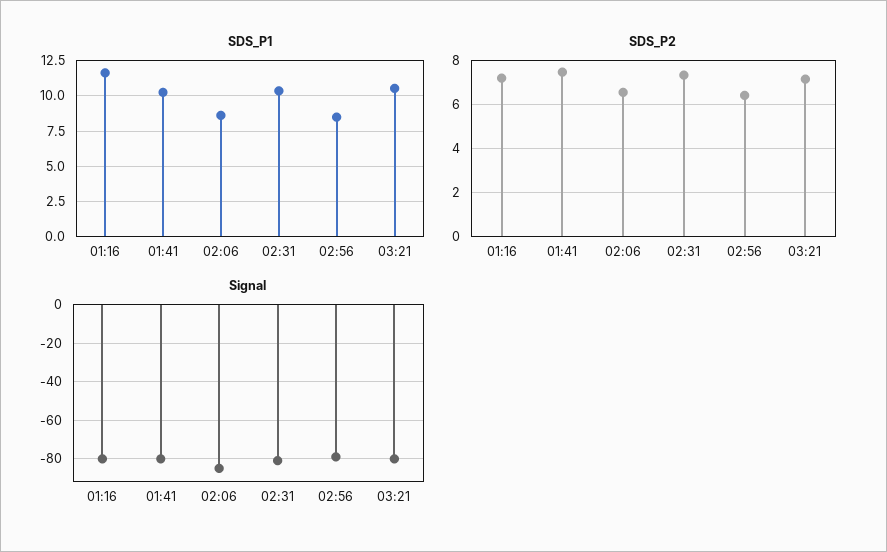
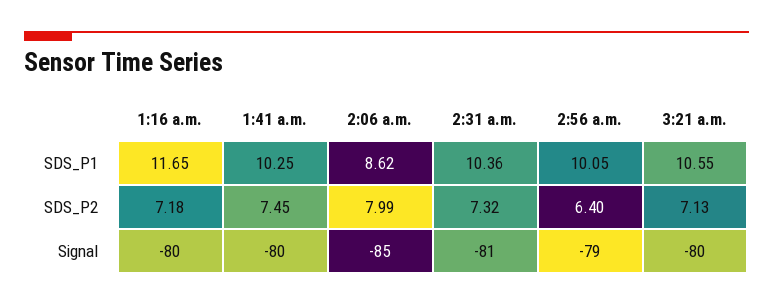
  {
    "SDS_P1": {
      "01:16": 11.65,
      "01:41": 10.25,
      "02:06": 8.62,
      "02:31": 10.36,
-     "02:56": 8.5,
+     "02:56": 10.05,
      "03:21": 10.55
    },
    "SDS_P2": {
      "01:16": 7.18,
      "01:41": 7.45,
-     "02:06": 6.5,
+     "02:06": 7.99,
      "02:31": 7.32,
      "02:56": 6.4,
      "03:21": 7.13
    },
    "Signal": {
      "01:16": -80,
      "01:41": -80,
      "02:06": -85,
      "02:31": -81,
      "02:56": -79,
      "03:21": -80
    }
  }

